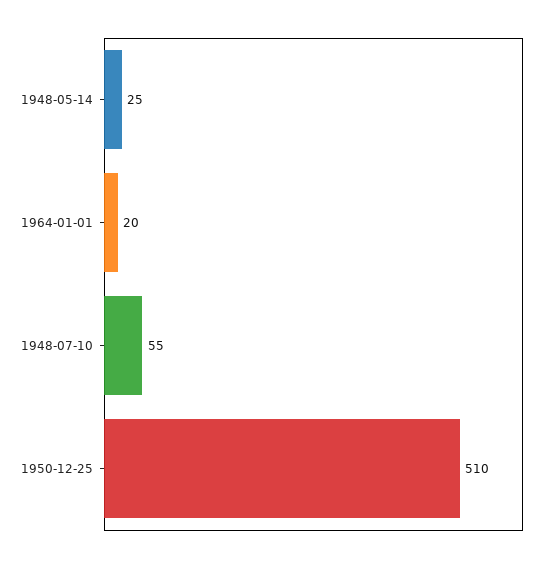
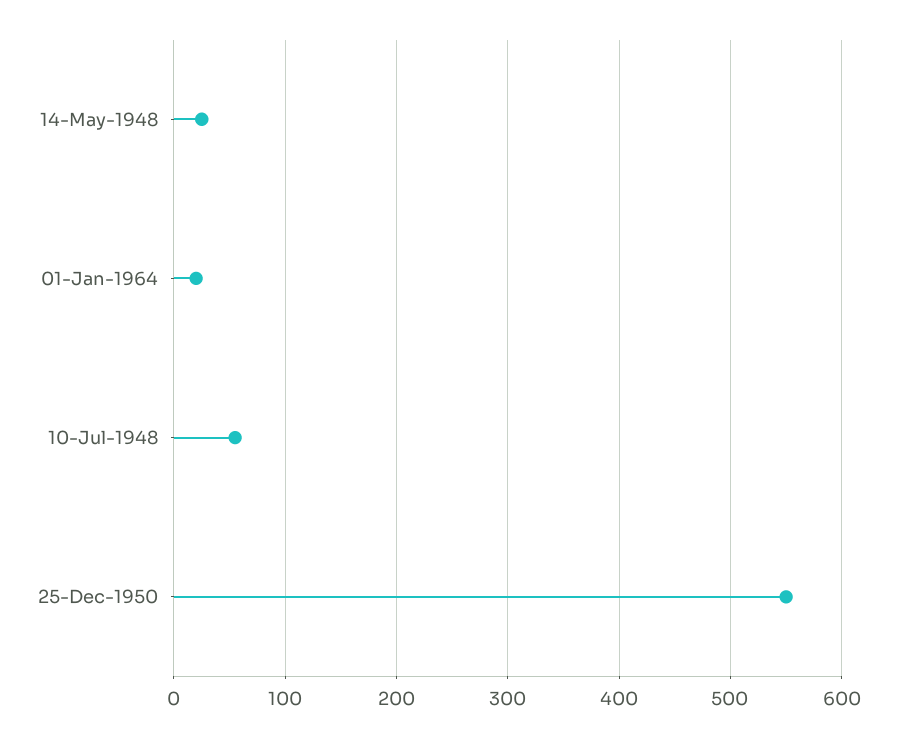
  {
    "1948-05-14": 25,
    "1964-01-01": 20,
    "1948-07-10": 55,
-   "1950-12-25": 510
+   "1950-12-25": 550
  }

